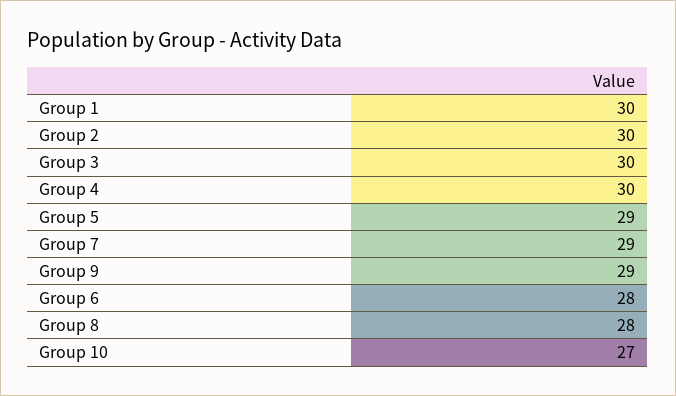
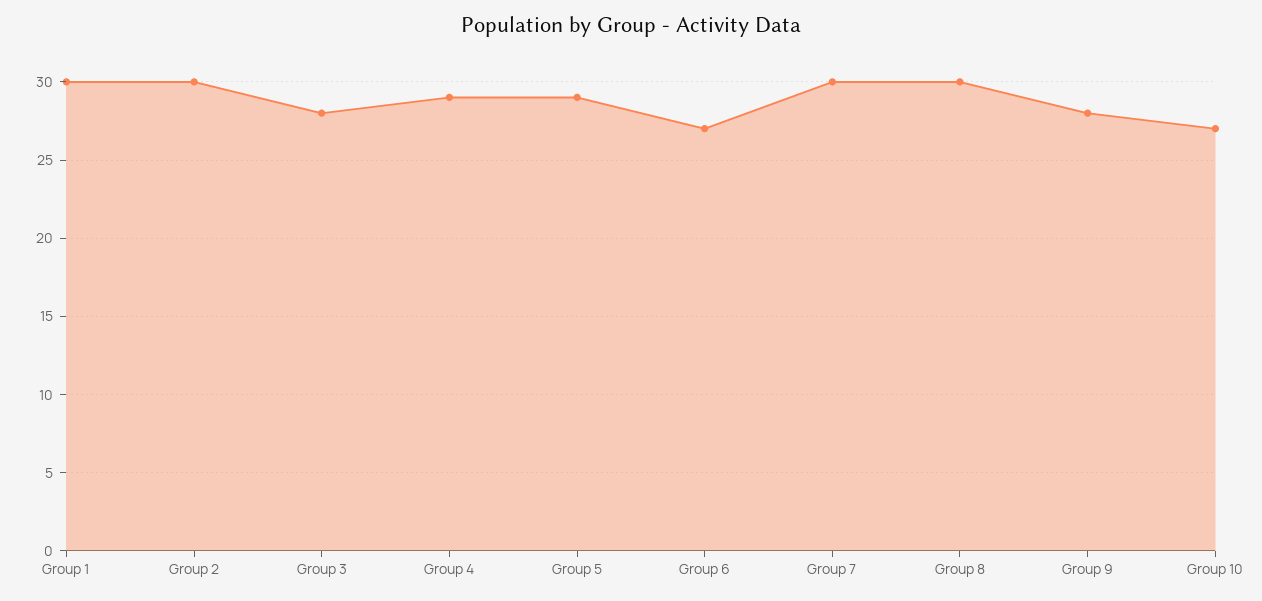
  {
    "Group 1": 30,
    "Group 2": 30,
-   "Group 3": 30,
+   "Group 3": 28,
-   "Group 4": 30,
+   "Group 4": 29,
    "Group 5": 29,
-   "Group 7": 29,
+   "Group 7": 30,
-   "Group 9": 29,
+   "Group 9": 28,
-   "Group 6": 28,
+   "Group 6": 27,
-   "Group 8": 28,
+   "Group 8": 30,
    "Group 10": 27
  }

